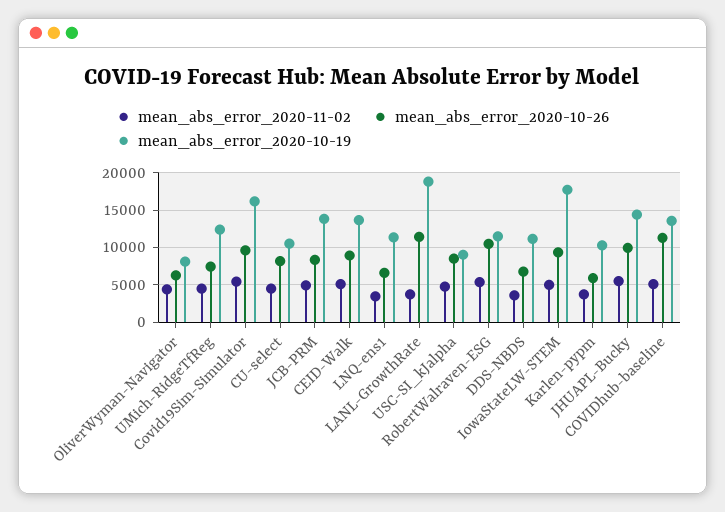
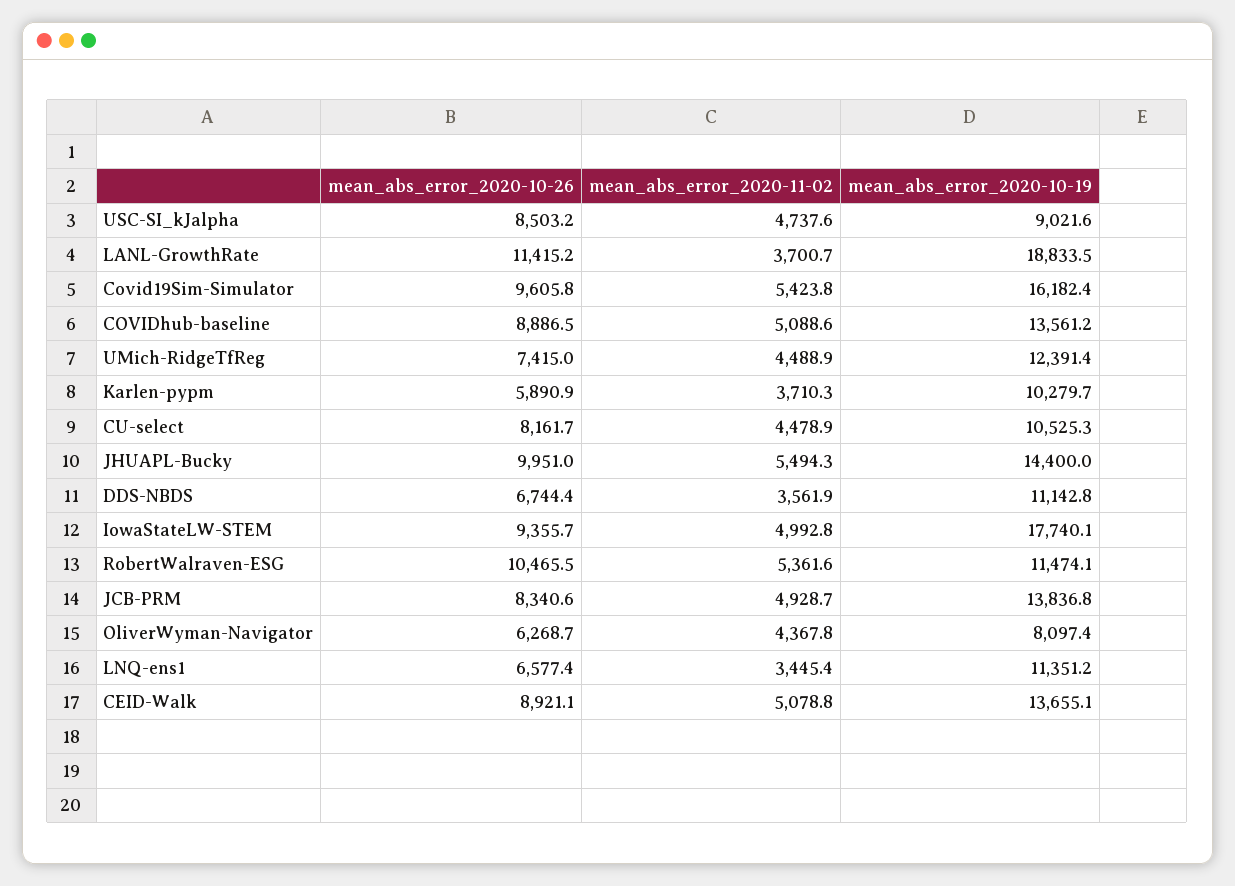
  {
    "mean_abs_error_2020-11-02": {
      "OliverWyman-Navigator": 4367.8,
      "UMich-RidgeTfReg": 4488.9,
      "Covid19Sim-Simulator": 5423.8,
      "CU-select": 4478.9,
      "JCB-PRM": 4928.7,
      "CEID-Walk": 5078.8,
      "LNQ-ens1": 3445.4,
      "LANL-GrowthRate": 3700.7,
      "USC-SI_kJalpha": 4737.6,
      "RobertWalraven-ESG": 5361.6,
      "DDS-NBDS": 3561.9,
      "IowaStateLW-STEM": 4992.8,
      "Karlen-pypm": 3710.3,
      "JHUAPL-Bucky": 5494.3,
      "COVIDhub-baseline": 5088.6
    },
    "mean_abs_error_2020-10-26": {
      "OliverWyman-Navigator": 6268.7,
      "UMich-RidgeTfReg": 7415,
      "Covid19Sim-Simulator": 9605.8,
      "CU-select": 8161.7,
      "JCB-PRM": 8340.6,
      "CEID-Walk": 8921.1,
      "LNQ-ens1": 6577.4,
      "LANL-GrowthRate": 11415.2,
      "USC-SI_kJalpha": 8503.2,
      "RobertWalraven-ESG": 10465.5,
      "DDS-NBDS": 6744.4,
      "IowaStateLW-STEM": 9355.7,
      "Karlen-pypm": 5890.9,
      "JHUAPL-Bucky": 9951,
-     "COVIDhub-baseline": 11000
+     "COVIDhub-baseline": 8886.5
    },
    "mean_abs_error_2020-10-19": {
      "OliverWyman-Navigator": 8097.4,
      "UMich-RidgeTfReg": 12391.4,
      "Covid19Sim-Simulator": 16182.4,
      "CU-select": 10525.3,
      "JCB-PRM": 13836.8,
      "CEID-Walk": 13655.1,
      "LNQ-ens1": 11351.2,
      "LANL-GrowthRate": 18833.5,
      "USC-SI_kJalpha": 9021.6,
      "RobertWalraven-ESG": 11474.1,
      "DDS-NBDS": 11142.8,
      "IowaStateLW-STEM": 17740.1,
      "Karlen-pypm": 10279.7,
      "JHUAPL-Bucky": 14400,
      "COVIDhub-baseline": 13561.2
    }
  }

